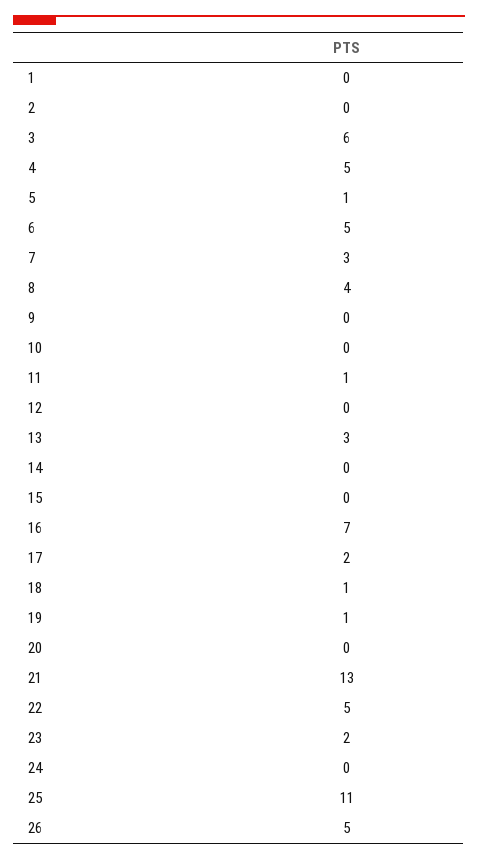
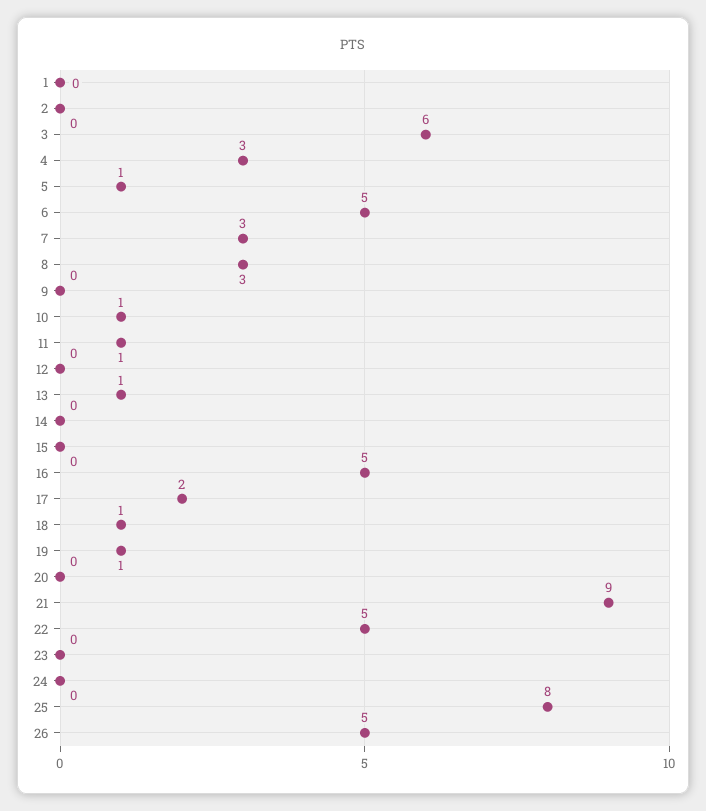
  {
    "1": 0,
    "2": 0,
    "3": 6,
-   "4": 5,
+   "4": 3,
    "5": 1,
    "6": 5,
    "7": 3,
-   "8": 4,
+   "8": 3,
    "9": 0,
-   "10": 0,
+   "10": 1,
    "11": 1,
    "12": 0,
-   "13": 3,
+   "13": 1,
    "14": 0,
    "15": 0,
-   "16": 7,
+   "16": 5,
    "17": 2,
    "18": 1,
    "19": 1,
    "20": 0,
-   "21": 13,
+   "21": 9,
    "22": 5,
-   "23": 2,
+   "23": 0,
    "24": 0,
-   "25": 11,
+   "25": 8,
    "26": 5
  }

